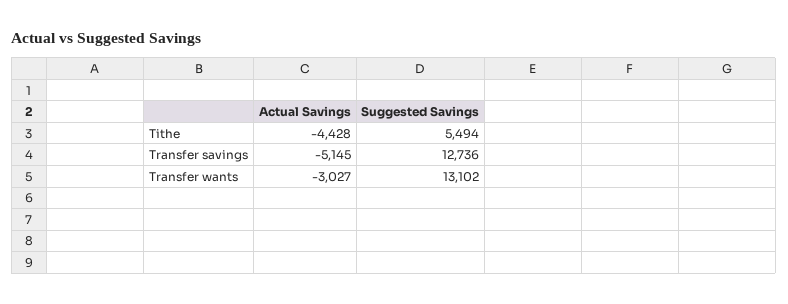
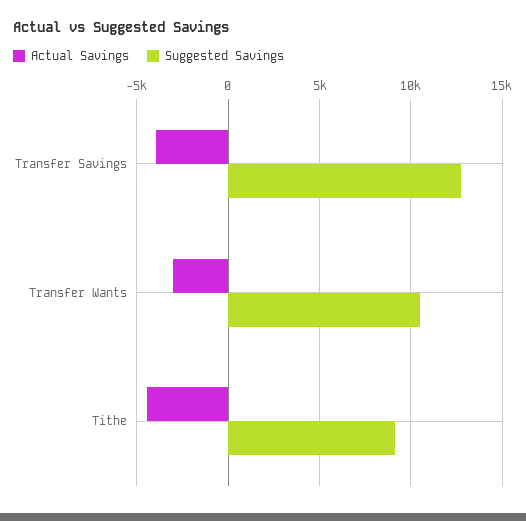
  {
    "Actual Savings": {
      "Tithe": -4428,
-     "Transfer savings": -5145,
+     "Transfer savings": -4000,
      "Transfer wants": -3027
    },
    "Suggested Savings": {
-     "Tithe": 5494,
+     "Tithe": 9000,
      "Transfer savings": 12736,
-     "Transfer wants": 13102
+     "Transfer wants": 10500
    }
  }

